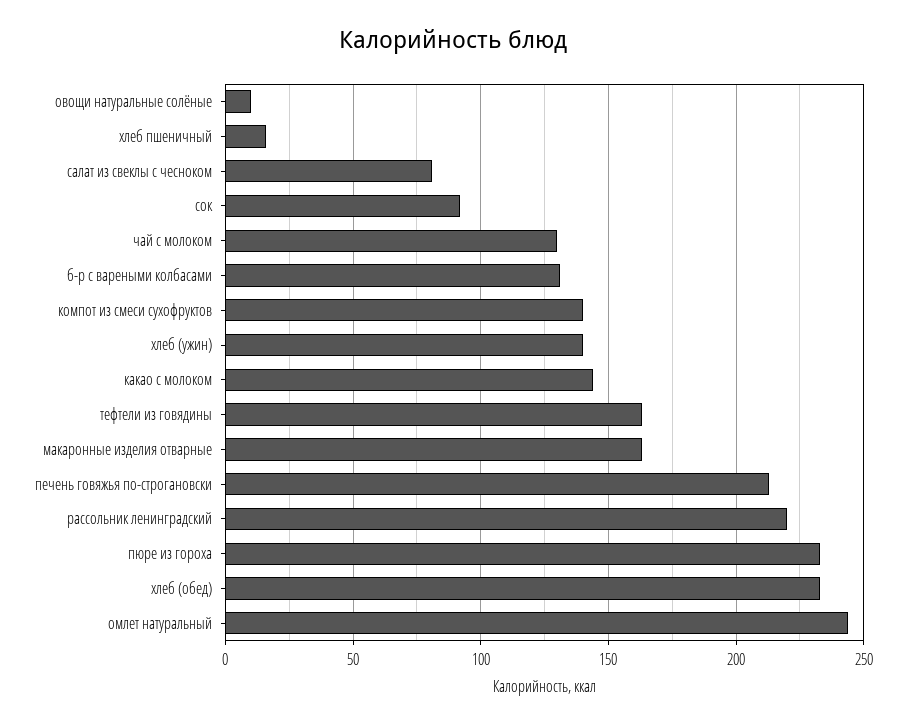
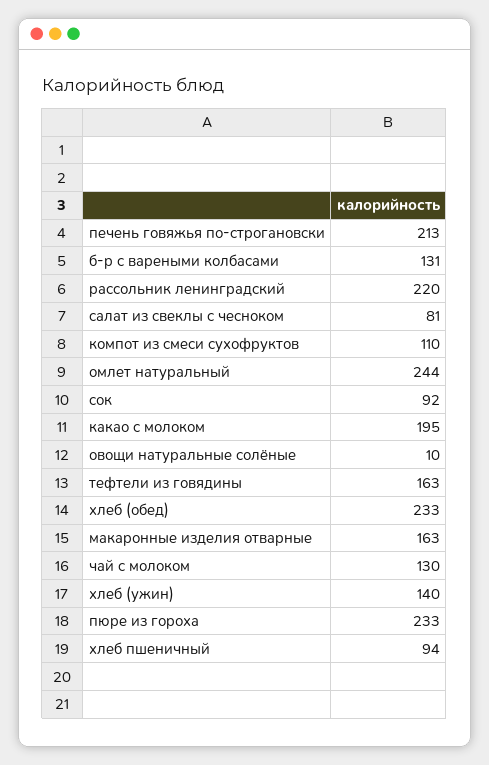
  {
    "овощи натуральные солёные": 10,
-   "хлеб пшеничный": 15,
+   "хлеб пшеничный": 94,
    "салат из свеклы с чесноком": 81,
    "сок": 92,
    "чай с молоком": 130,
    "б-р с вареными колбасами": 131,
-   "компот из смеси сухофруктов": 140,
+   "компот из смеси сухофруктов": 110,
    "хлеб (ужин)": 140,
-   "какао с молоком": 145,
+   "какао с молоком": 195,
    "тефтели из говядины": 163,
    "макаронные изделия отварные": 163,
    "печень говяжья по-строгановски": 213,
    "рассольник ленинградский": 220,
    "пюре из гороха": 233,
    "хлеб (обед)": 233,
    "омлет натуральный": 244
  }

